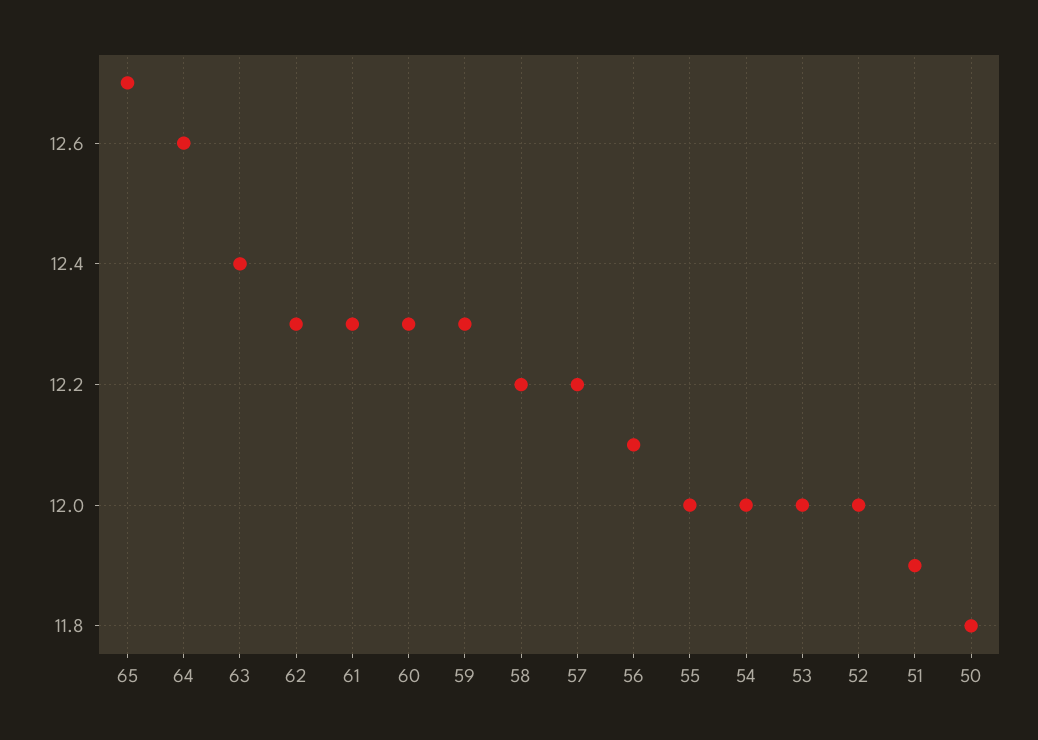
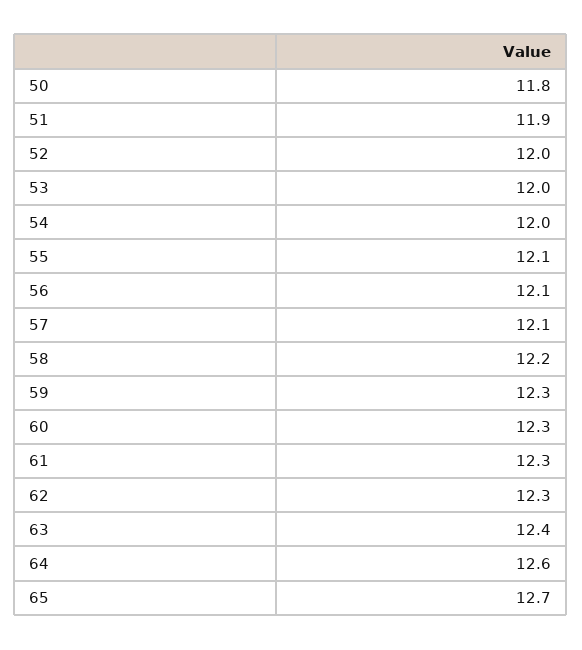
  {
    "65": 12.7,
    "64": 12.6,
    "63": 12.4,
    "62": 12.3,
    "61": 12.3,
    "60": 12.3,
    "59": 12.3,
    "58": 12.2,
-   "57": 12.2,
+   "57": 12.1,
    "56": 12.1,
-   "55": 12,
+   "55": 12.1,
    "54": 12,
    "53": 12,
    "52": 12,
    "51": 11.9,
    "50": 11.8
  }

